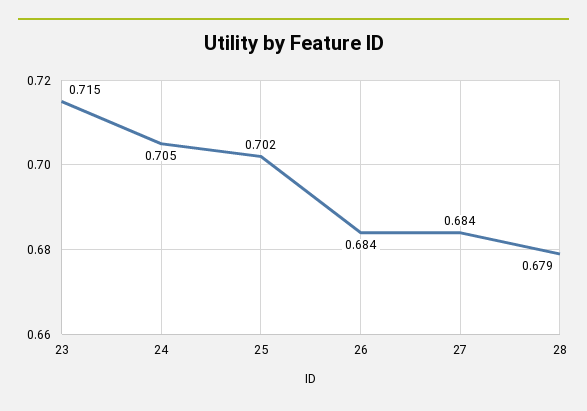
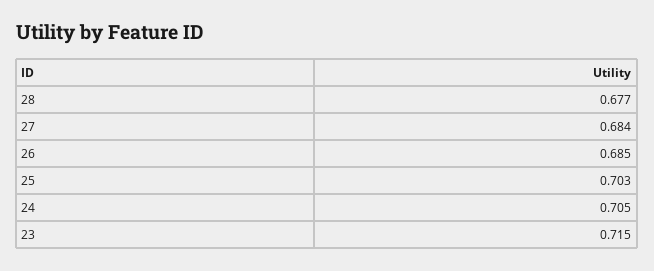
  {
    "23": 0.715,
    "24": 0.705,
-   "25": 0.702,
+   "25": 0.703,
-   "26": 0.684,
+   "26": 0.685,
    "27": 0.684,
-   "28": 0.679
+   "28": 0.677
  }

